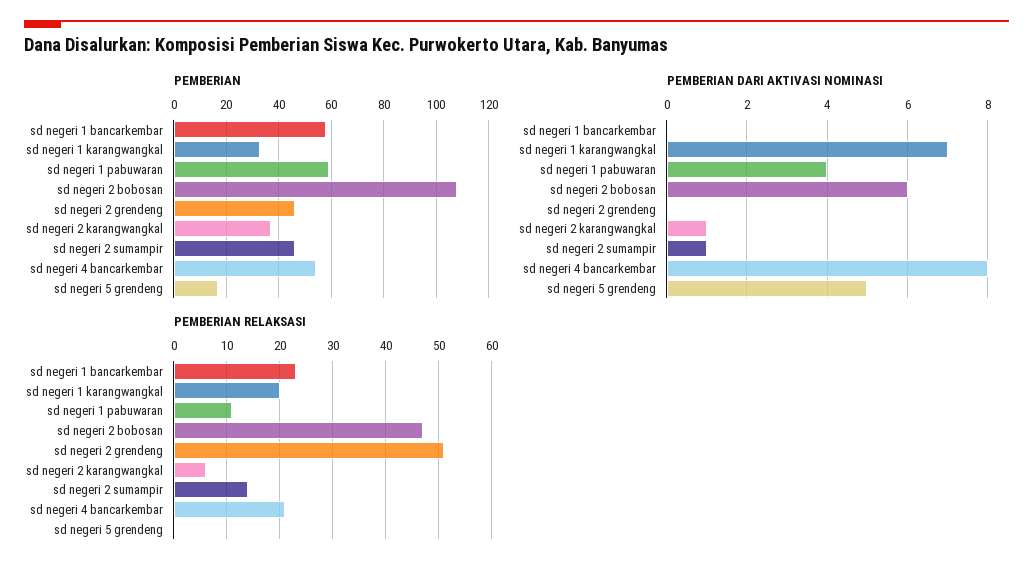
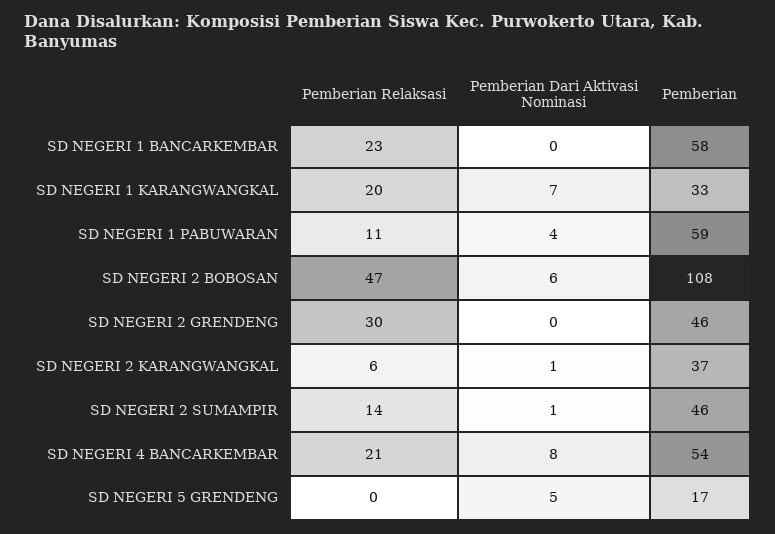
  {
    "PEMBERIAN": {
      "sd negeri 1 bancarkembar": 58,
      "sd negeri 1 karangwangkal": 33,
      "sd negeri 1 pabuwaran": 59,
      "sd negeri 2 bobosan": 108,
      "sd negeri 2 grendeng": 46,
      "sd negeri 2 karangwangkal": 37,
      "sd negeri 2 sumampir": 46,
      "sd negeri 4 bancarkembar": 54,
      "sd negeri 5 grendeng": 17
    },
    "PEMBERIAN DARI AKTIVASI NOMINASI": {
      "sd negeri 1 bancarkembar": 0,
      "sd negeri 1 karangwangkal": 7,
      "sd negeri 1 pabuwaran": 4,
      "sd negeri 2 bobosan": 6,
      "sd negeri 2 grendeng": 0,
      "sd negeri 2 karangwangkal": 1,
      "sd negeri 2 sumampir": 1,
      "sd negeri 4 bancarkembar": 8,
      "sd negeri 5 grendeng": 5
    },
    "PEMBERIAN RELAKSASI": {
      "sd negeri 1 bancarkembar": 23,
      "sd negeri 1 karangwangkal": 20,
      "sd negeri 1 pabuwaran": 11,
      "sd negeri 2 bobosan": 47,
-     "sd negeri 2 grendeng": 50,
+     "sd negeri 2 grendeng": 30,
      "sd negeri 2 karangwangkal": 6,
      "sd negeri 2 sumampir": 14,
      "sd negeri 4 bancarkembar": 21,
      "sd negeri 5 grendeng": 0
    }
  }

